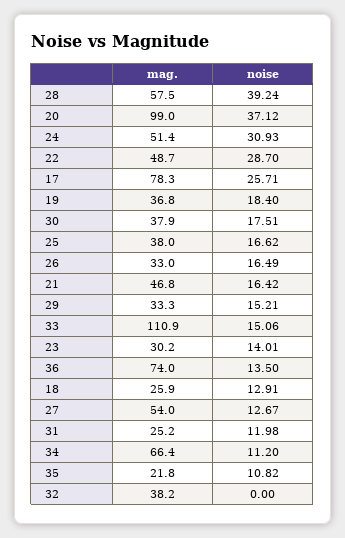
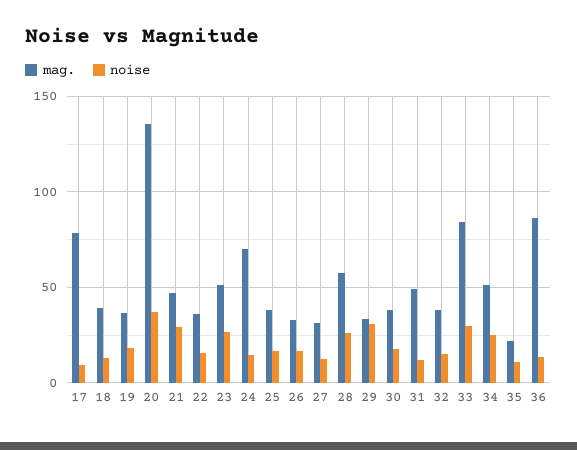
  {
    "mag.": {
      "28": 57.5,
-     "20": 99,
+     "20": 135,
-     "24": 51.4,
+     "24": 70,
-     "22": 48.7,
+     "22": 35,
      "17": 78.3,
      "19": 36.8,
      "30": 37.9,
      "25": 38,
      "26": 33,
      "21": 46.8,
      "29": 33.3,
-     "33": 110.9,
+     "33": 85,
-     "23": 30.2,
+     "23": 50,
-     "36": 74,
+     "36": 85,
-     "18": 25.9,
+     "18": 40,
-     "27": 54,
+     "27": 30,
-     "31": 25.2,
+     "31": 50,
-     "34": 66.4,
+     "34": 50,
      "35": 21.8,
      "32": 38.2
    },
    "noise": {
-     "28": 39.24,
+     "28": 25,
      "20": 37.12,
-     "24": 30.93,
+     "24": 15,
-     "22": 28.7,
+     "22": 15,
-     "17": 25.71,
+     "17": 10,
      "19": 18.4,
      "30": 17.51,
      "25": 16.62,
      "26": 16.49,
-     "21": 16.42,
+     "21": 30,
-     "29": 15.21,
+     "29": 30,
-     "33": 15.06,
+     "33": 30,
-     "23": 14.01,
+     "23": 25,
      "36": 13.5,
      "18": 12.91,
      "27": 12.67,
      "31": 11.98,
-     "34": 11.2,
+     "34": 25,
      "35": 10.82,
-     "32": 0
+     "32": 15
    }
  }

